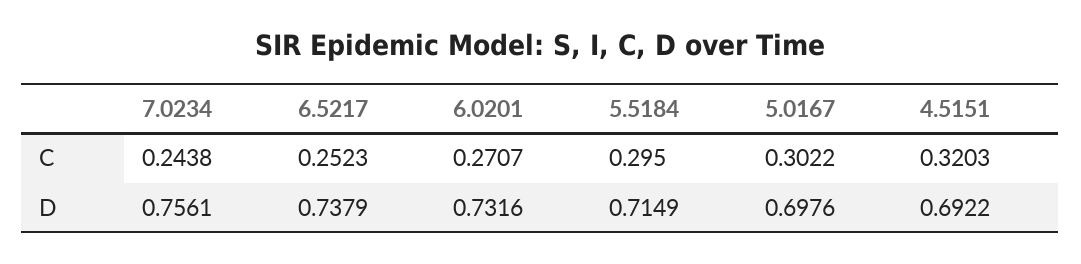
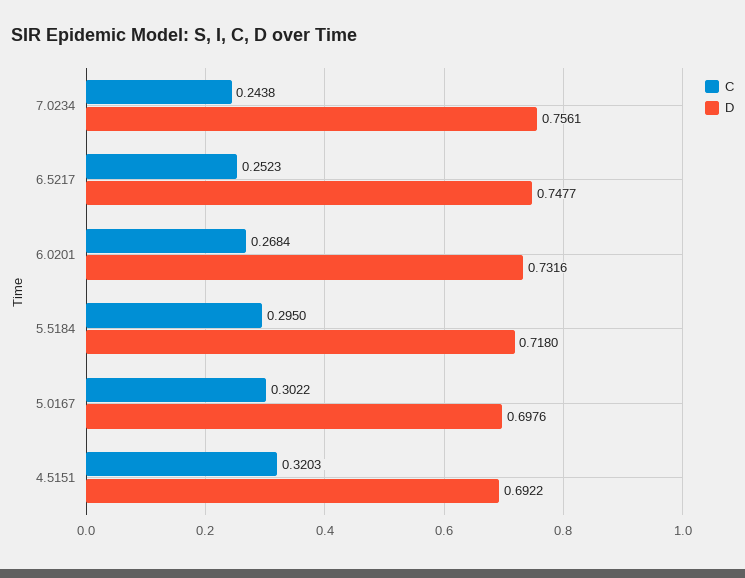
  {
    "C": {
      "7.0234": 0.2438,
      "6.5217": 0.2523,
-     "6.0201": 0.2707,
+     "6.0201": 0.2684,
      "5.5184": 0.295,
      "5.0167": 0.3022,
      "4.5151": 0.3203
    },
    "D": {
      "7.0234": 0.7561,
-     "6.5217": 0.7379,
+     "6.5217": 0.7477,
      "6.0201": 0.7316,
-     "5.5184": 0.7149,
+     "5.5184": 0.718,
      "5.0167": 0.6976,
      "4.5151": 0.6922
    }
  }

